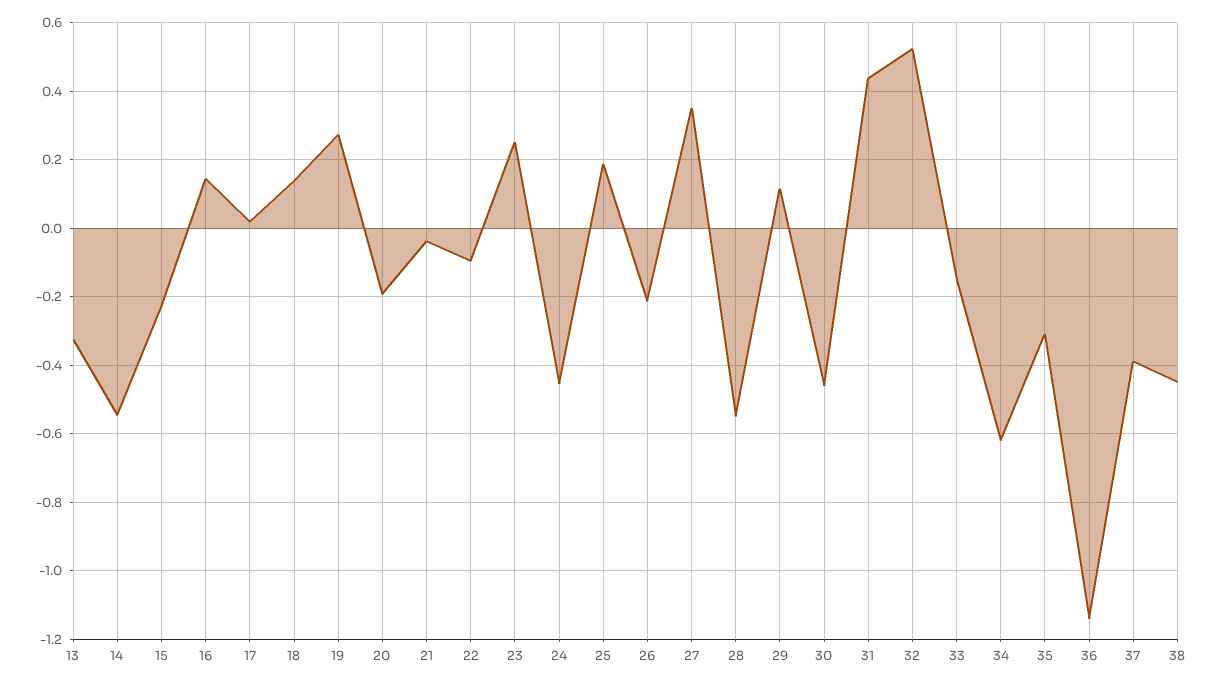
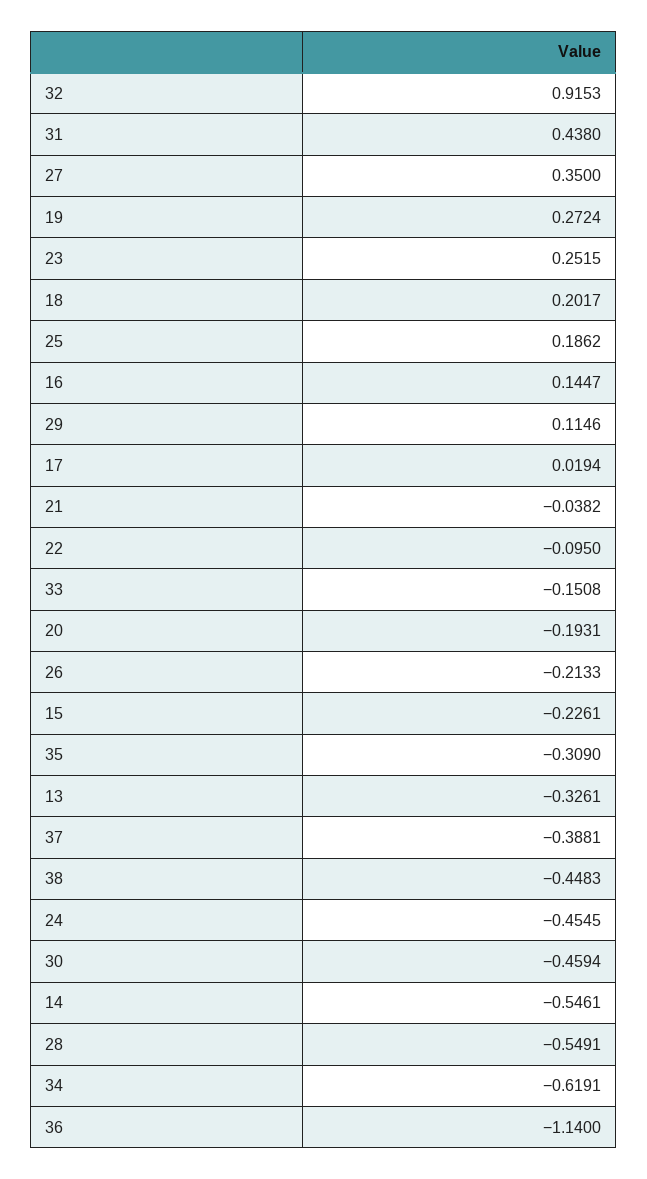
  {
    "13": -0.3261,
    "14": -0.5461,
    "15": -0.2261,
    "16": 0.1447,
    "17": 0.0194,
-   "18": 0.14,
+   "18": 0.2017,
    "19": 0.2724,
    "20": -0.1931,
    "21": -0.0382,
    "22": -0.095,
    "23": 0.2515,
    "24": -0.4545,
    "25": 0.1862,
    "26": -0.2133,
    "27": 0.35,
    "28": -0.5491,
    "29": 0.1146,
    "30": -0.4594,
    "31": 0.438,
-   "32": 0.52,
+   "32": 0.9153,
    "33": -0.1508,
    "34": -0.6191,
    "35": -0.309,
    "36": -1.14,
    "37": -0.3881,
    "38": -0.4483
  }

